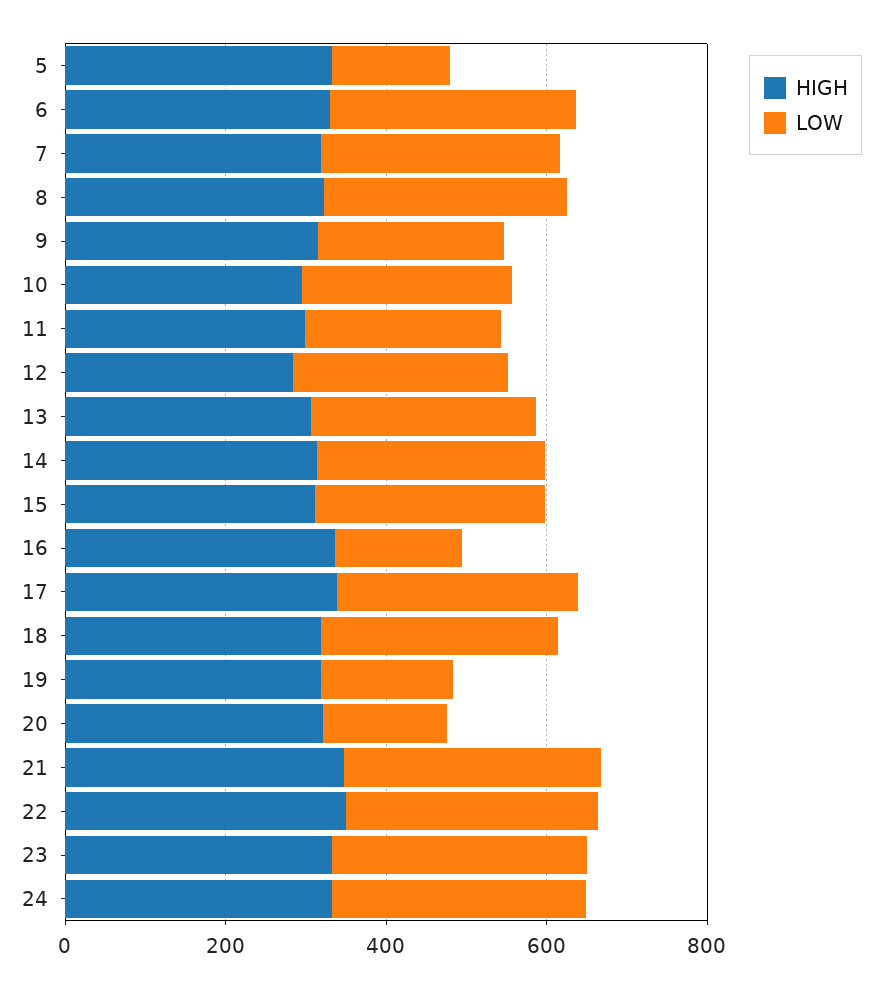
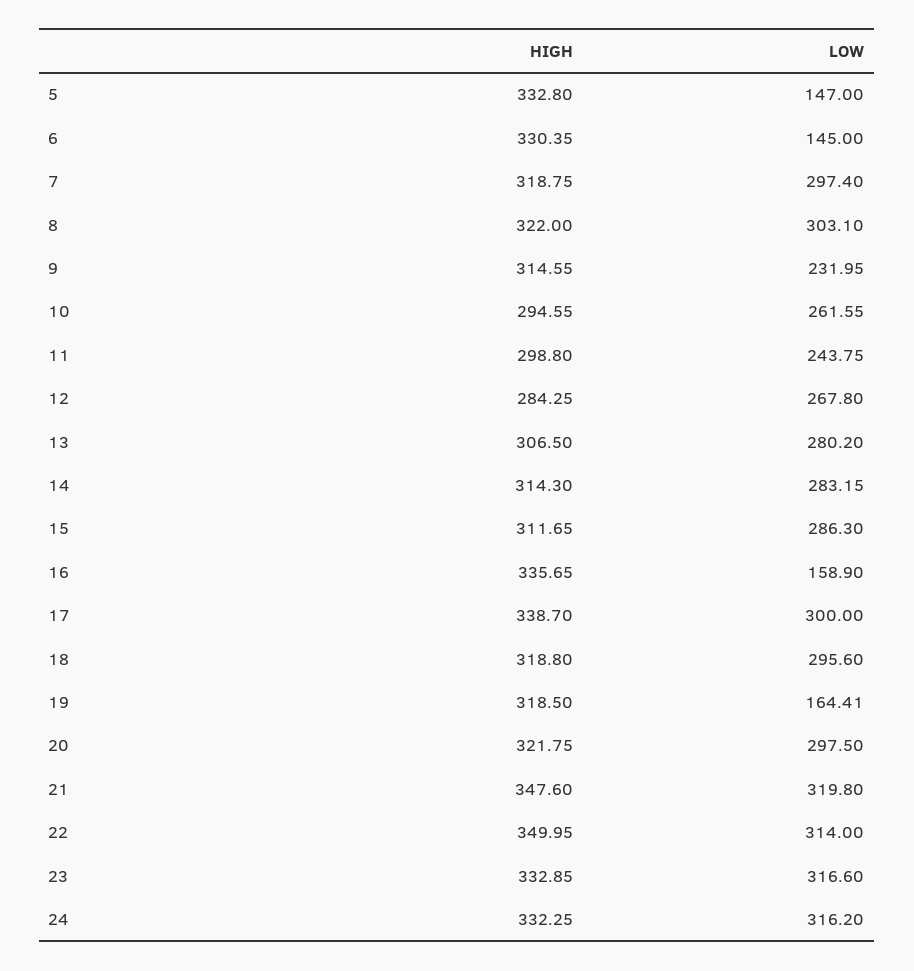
  {
    "HIGH": {
      "5": 332.8,
      "6": 330.35,
      "7": 318.75,
      "8": 322,
      "9": 314.55,
      "10": 294.55,
      "11": 298.8,
      "12": 284.25,
      "13": 306.5,
      "14": 314.3,
      "15": 311.65,
      "16": 335.65,
      "17": 338.7,
      "18": 318.8,
      "19": 318.5,
      "20": 321.75,
      "21": 347.6,
      "22": 349.95,
      "23": 332.85,
      "24": 332.25
    },
    "LOW": {
      "5": 147,
-     "6": 300,
+     "6": 145,
      "7": 297.4,
      "8": 303.1,
      "9": 231.95,
      "10": 261.55,
      "11": 243.75,
      "12": 267.8,
      "13": 280.2,
      "14": 283.15,
      "15": 286.3,
      "16": 158.9,
      "17": 300,
      "18": 295.6,
      "19": 164.41,
-     "20": 150,
+     "20": 297.5,
      "21": 319.8,
      "22": 314,
      "23": 316.6,
      "24": 316.2
    }
  }

